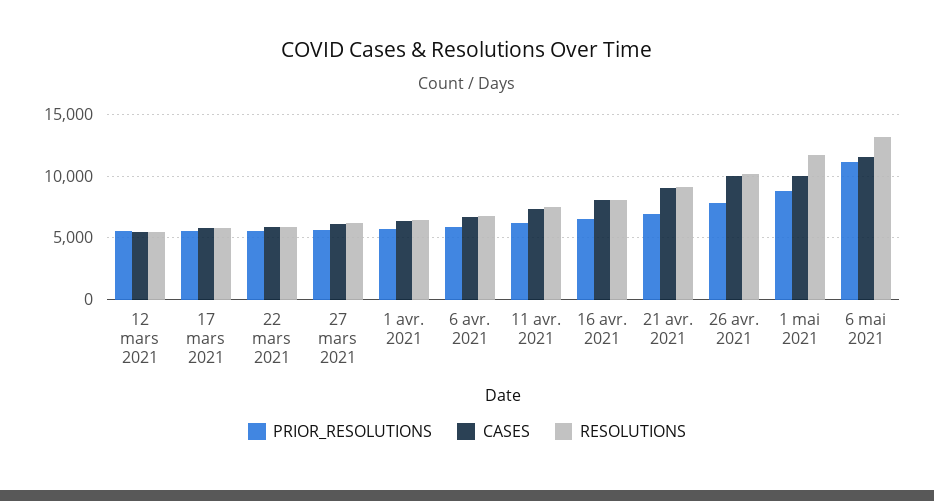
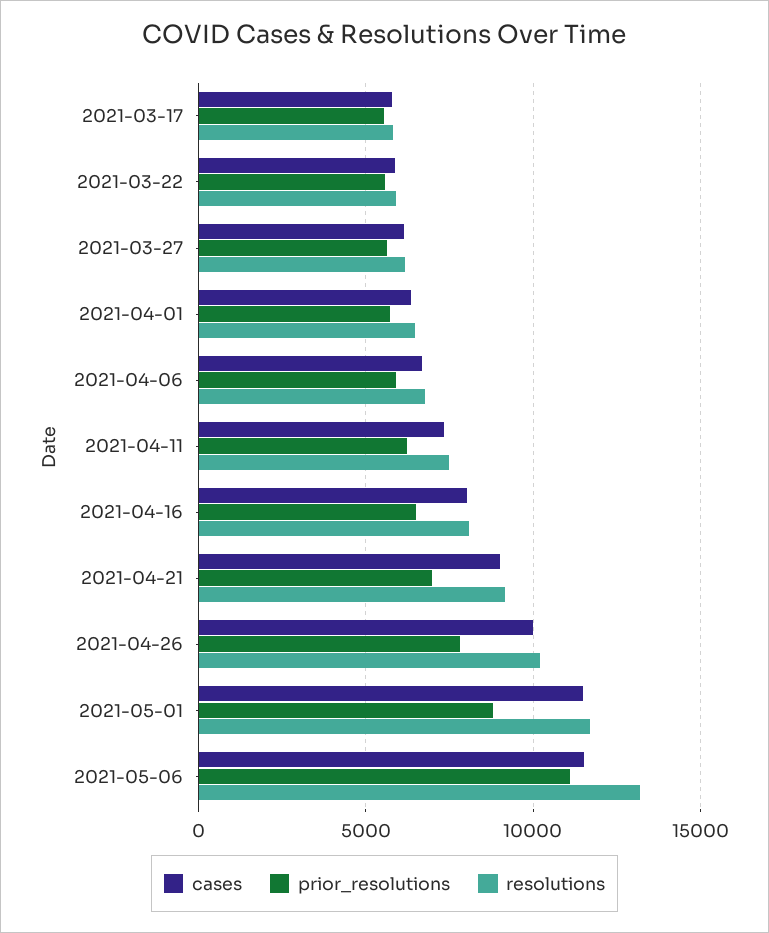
  {
    "PRIOR_RESOLUTIONS": {
-     "12 mars 2021": 5500,
      "17 mars 2021": 5500,
      "22 mars 2021": 5500,
      "27 mars 2021": 5500,
      "1 avr. 2021": 5500,
      "6 avr. 2021": 6000,
      "11 avr. 2021": 6000,
      "16 avr. 2021": 6500,
      "21 avr. 2021": 7000,
      "26 avr. 2021": 8000,
      "1 mai 2021": 9000,
      "6 mai 2021": 11000
    },
    "CASES": {
-     "12 mars 2021": 5500,
      "17 mars 2021": 6000,
      "22 mars 2021": 6000,
      "27 mars 2021": 6000,
      "1 avr. 2021": 6500,
      "6 avr. 2021": 6500,
      "11 avr. 2021": 7500,
      "16 avr. 2021": 8000,
      "21 avr. 2021": 9000,
      "26 avr. 2021": 10000,
-     "1 mai 2021": 10000,
+     "1 mai 2021": 11500,
      "6 mai 2021": 11500
    },
    "RESOLUTIONS": {
-     "12 mars 2021": 5500,
      "17 mars 2021": 6000,
      "22 mars 2021": 6000,
      "27 mars 2021": 6000,
      "1 avr. 2021": 6500,
      "6 avr. 2021": 7000,
      "11 avr. 2021": 7500,
      "16 avr. 2021": 8000,
      "21 avr. 2021": 9000,
      "26 avr. 2021": 10000,
      "1 mai 2021": 11500,
      "6 mai 2021": 13000
    }
  }

